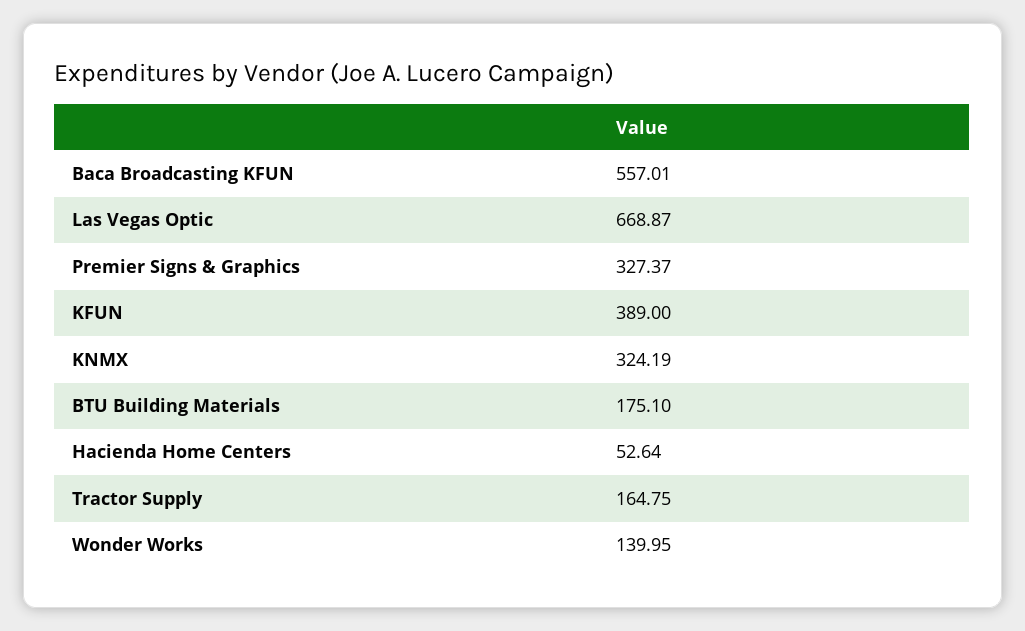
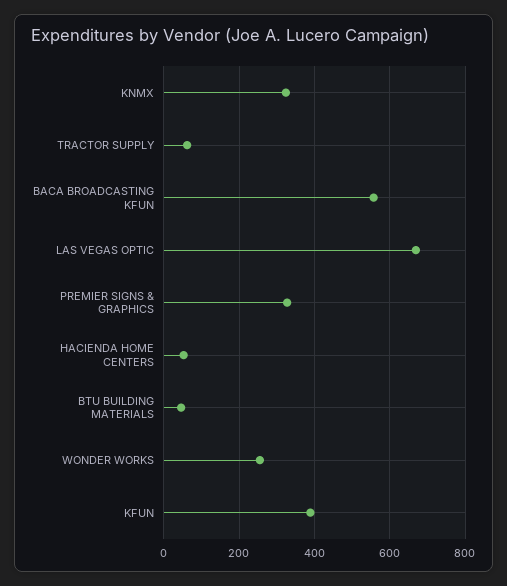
  {
    "Baca Broadcasting KFUN": 557.01,
    "Las Vegas Optic": 668.87,
    "Premier Signs & Graphics": 327.37,
    "KFUN": 389,
    "KNMX": 324.19,
-   "BTU Building Materials": 175.1,
+   "BTU Building Materials": 40,
    "Hacienda Home Centers": 52.64,
-   "Tractor Supply": 164.75,
+   "Tractor Supply": 60,
-   "Wonder Works": 139.95
+   "Wonder Works": 260
  }

